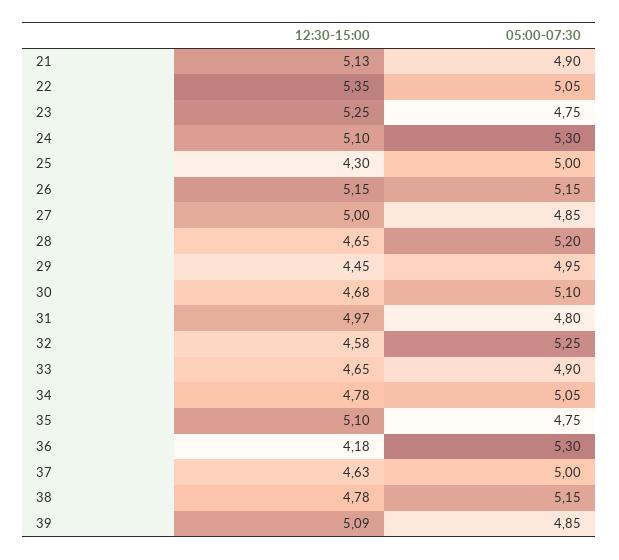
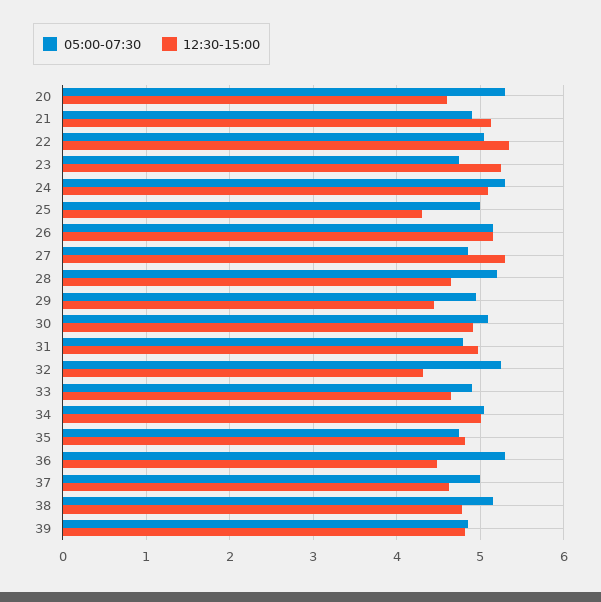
  {
    "12:30-15:00": {
      "21": 5.13,
      "22": 5.35,
      "23": 5.25,
      "24": 5.1,
      "25": 4.3,
      "26": 5.15,
-     "27": 5,
+     "27": 5.3,
      "28": 4.65,
      "29": 4.45,
-     "30": 4.68,
+     "30": 4.9,
      "31": 4.97,
-     "32": 4.58,
+     "32": 4.3,
      "33": 4.65,
-     "34": 4.78,
+     "34": 5,
-     "35": 5.1,
+     "35": 4.8,
-     "36": 4.18,
+     "36": 4.5,
      "37": 4.63,
      "38": 4.78,
-     "39": 5.09
+     "39": 4.8,
+     "20": 4.6
    },
    "05:00-07:30": {
      "21": 4.9,
      "22": 5.05,
      "23": 4.75,
      "24": 5.3,
      "25": 5,
      "26": 5.15,
      "27": 4.85,
      "28": 5.2,
      "29": 4.95,
      "30": 5.1,
      "31": 4.8,
      "32": 5.25,
      "33": 4.9,
      "34": 5.05,
      "35": 4.75,
      "36": 5.3,
      "37": 5,
      "38": 5.15,
-     "39": 4.85
+     "39": 4.85,
+     "20": 5.3
    }
  }

